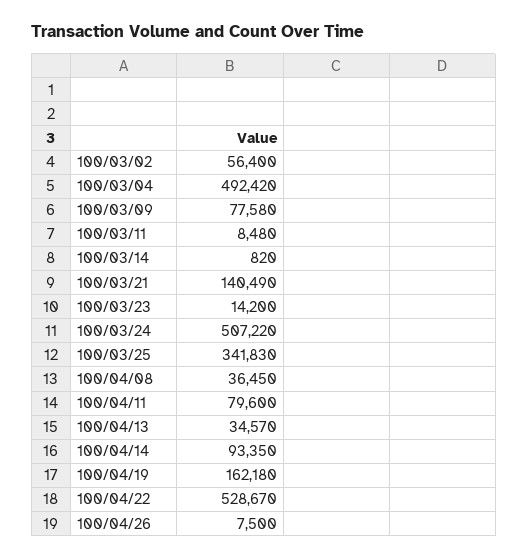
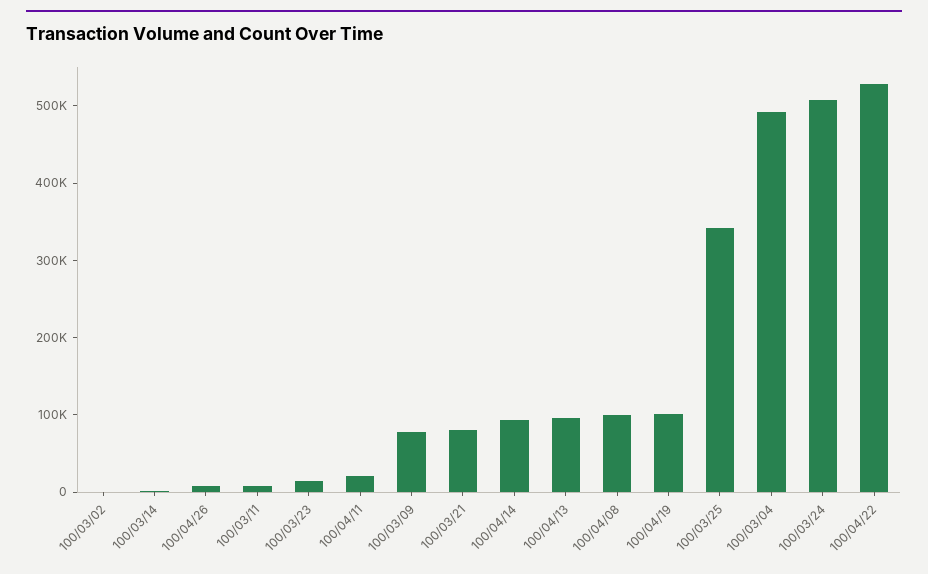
  {
-   "100/03/02": 56400,
+   "100/03/02": 0,
    "100/03/04": 492420,
    "100/03/09": 77580,
    "100/03/11": 8480,
    "100/03/14": 820,
-   "100/03/21": 140490,
+   "100/03/21": 80000,
    "100/03/23": 14200,
    "100/03/24": 507220,
    "100/03/25": 341830,
-   "100/04/08": 36450,
+   "100/04/08": 100000,
-   "100/04/11": 79600,
+   "100/04/11": 20000,
-   "100/04/13": 34570,
+   "100/04/13": 100000,
    "100/04/14": 93350,
-   "100/04/19": 162180,
+   "100/04/19": 100000,
    "100/04/22": 528670,
    "100/04/26": 7500
  }

